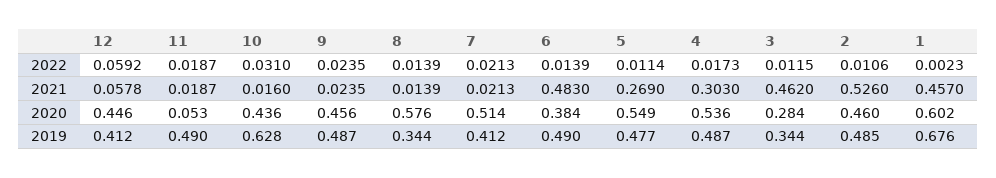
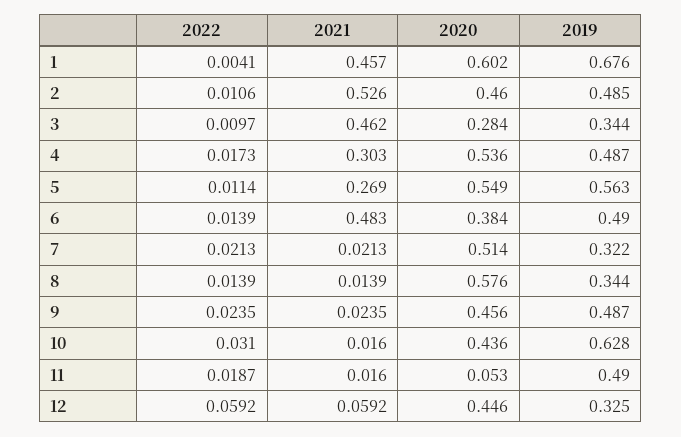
  {
    "12": {
      "2022": 0.0592,
-     "2021": 0.0578,
+     "2021": 0.0592,
      "2020": 0.446,
-     "2019": 0.412
+     "2019": 0.325
    },
    "11": {
      "2022": 0.0187,
-     "2021": 0.0187,
+     "2021": 0.016,
      "2020": 0.053,
      "2019": 0.49
    },
    "10": {
      "2022": 0.031,
      "2021": 0.016,
      "2020": 0.436,
      "2019": 0.628
    },
    "9": {
      "2022": 0.0235,
      "2021": 0.0235,
      "2020": 0.456,
      "2019": 0.487
    },
    "8": {
      "2022": 0.0139,
      "2021": 0.0139,
      "2020": 0.576,
      "2019": 0.344
    },
    "7": {
      "2022": 0.0213,
      "2021": 0.0213,
      "2020": 0.514,
-     "2019": 0.412
+     "2019": 0.322
    },
    "6": {
      "2022": 0.0139,
      "2021": 0.483,
      "2020": 0.384,
      "2019": 0.49
    },
    "5": {
      "2022": 0.0114,
      "2021": 0.269,
      "2020": 0.549,
-     "2019": 0.477
+     "2019": 0.563
    },
    "4": {
      "2022": 0.0173,
      "2021": 0.303,
      "2020": 0.536,
      "2019": 0.487
    },
    "3": {
-     "2022": 0.0115,
+     "2022": 0.0097,
      "2021": 0.462,
      "2020": 0.284,
      "2019": 0.344
    },
    "2": {
      "2022": 0.0106,
      "2021": 0.526,
      "2020": 0.46,
      "2019": 0.485
    },
    "1": {
-     "2022": 0.0023,
+     "2022": 0.0041,
      "2021": 0.457,
      "2020": 0.602,
      "2019": 0.676
    }
  }

